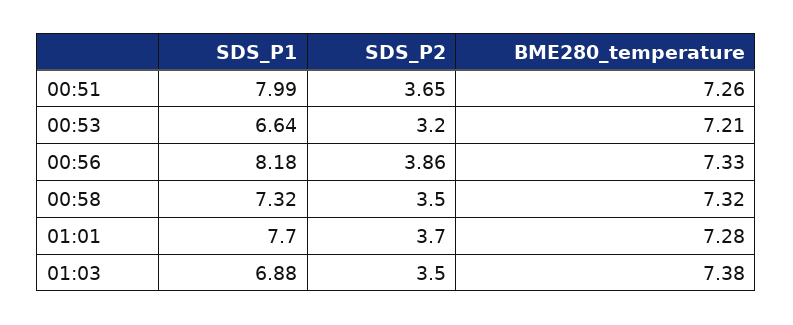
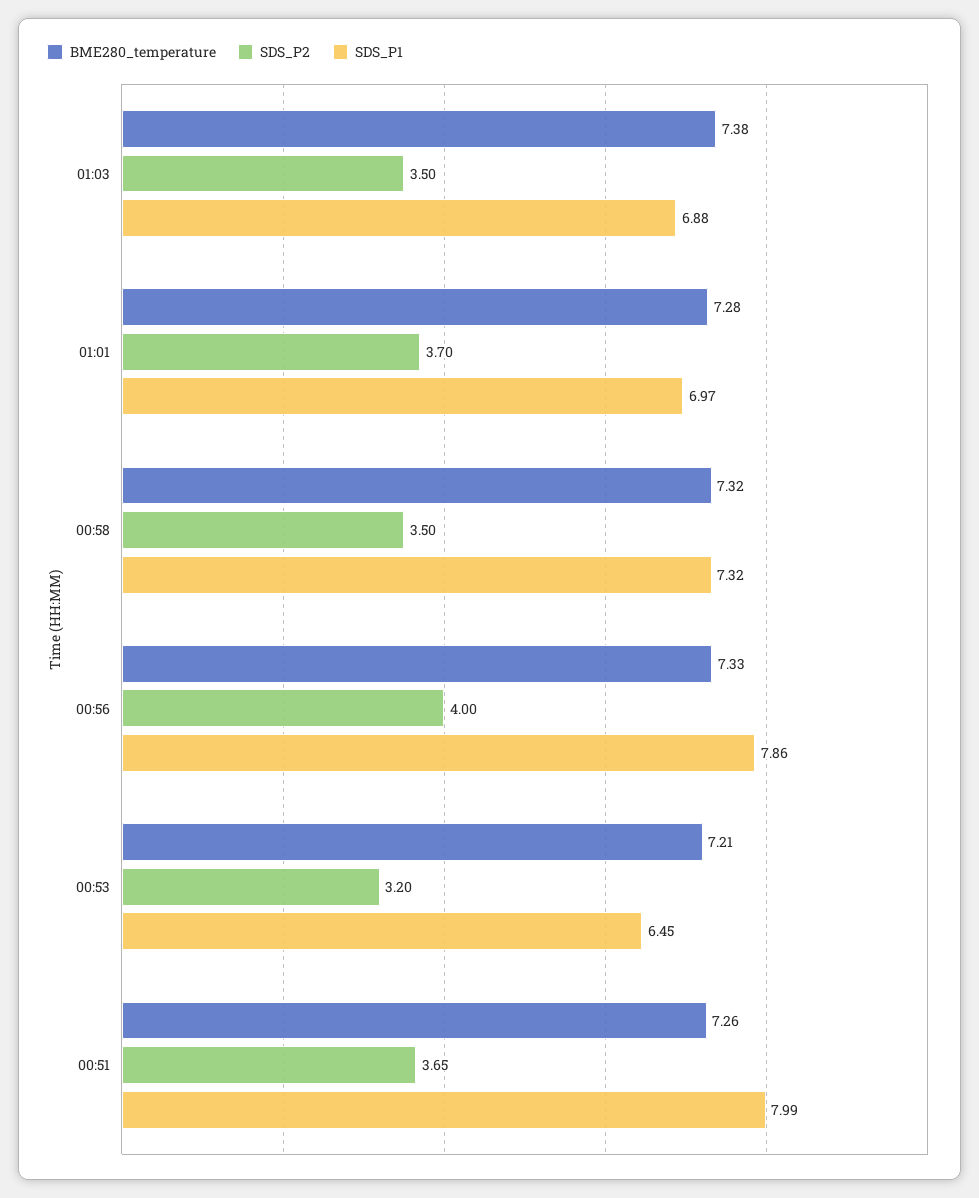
  {
    "SDS_P1": {
      "00:51": 7.99,
-     "00:53": 6.64,
+     "00:53": 6.45,
-     "00:56": 8.18,
+     "00:56": 7.86,
      "00:58": 7.32,
-     "01:01": 7.7,
+     "01:01": 6.97,
      "01:03": 6.88
    },
    "SDS_P2": {
      "00:51": 3.65,
      "00:53": 3.2,
-     "00:56": 3.86,
+     "00:56": 4,
      "00:58": 3.5,
      "01:01": 3.7,
      "01:03": 3.5
    },
    "BME280_temperature": {
      "00:51": 7.26,
      "00:53": 7.21,
      "00:56": 7.33,
      "00:58": 7.32,
      "01:01": 7.28,
      "01:03": 7.38
    }
  }

